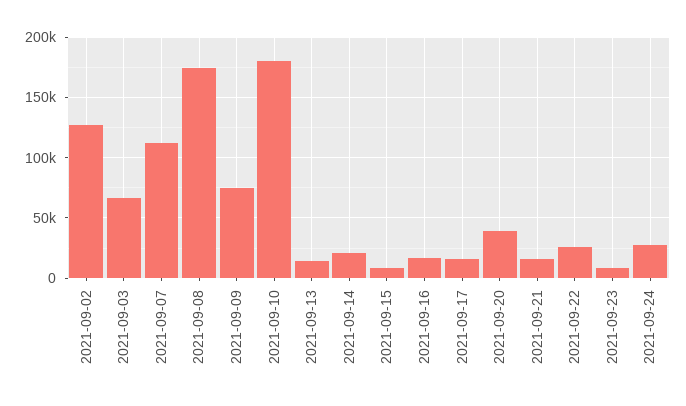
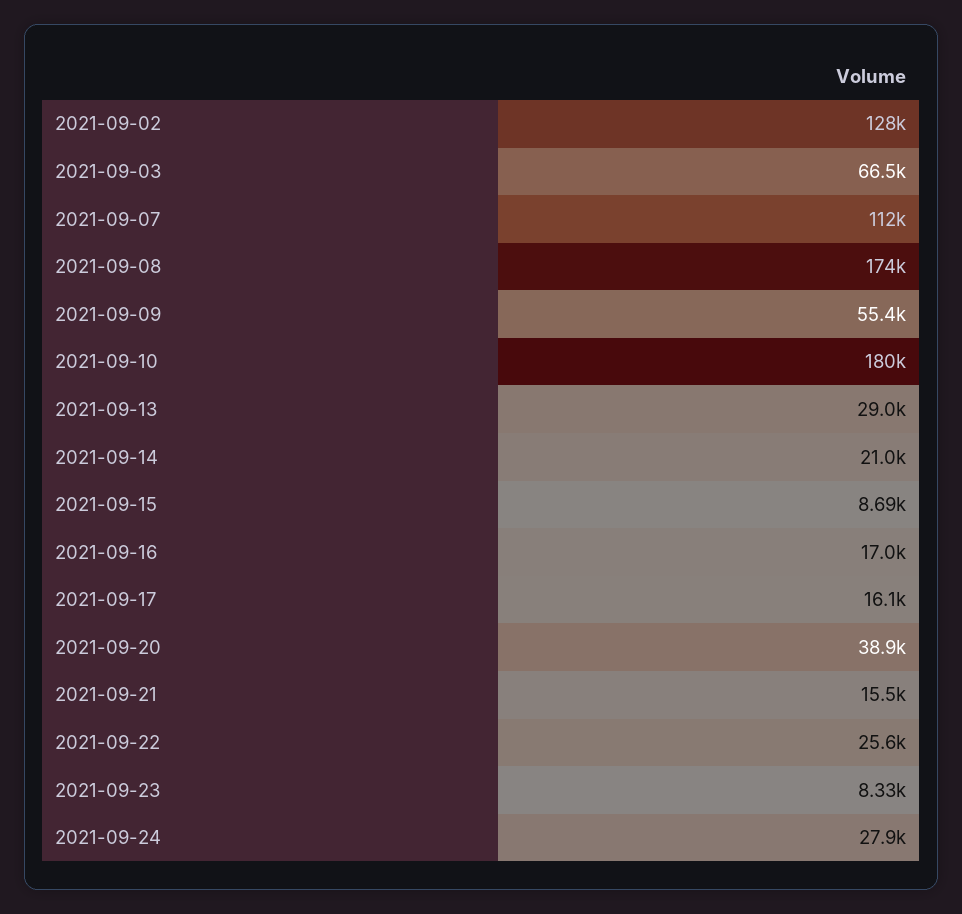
  {
    "2021-09-02": 128000,
    "2021-09-03": 66500,
    "2021-09-07": 112000,
    "2021-09-08": 174000,
-   "2021-09-09": 75000,
+   "2021-09-09": 55400,
    "2021-09-10": 180000,
-   "2021-09-13": 15000,
+   "2021-09-13": 29000,
    "2021-09-14": 21000,
    "2021-09-15": 8690,
    "2021-09-16": 17000,
    "2021-09-17": 16100,
    "2021-09-20": 38900,
    "2021-09-21": 15500,
    "2021-09-22": 25600,
    "2021-09-23": 8330,
    "2021-09-24": 27900
  }

